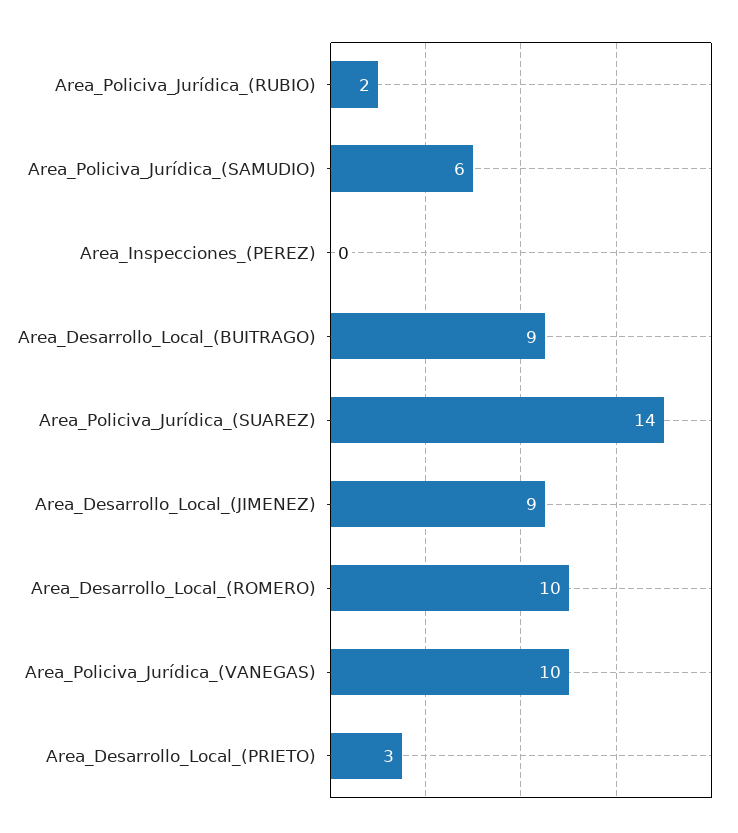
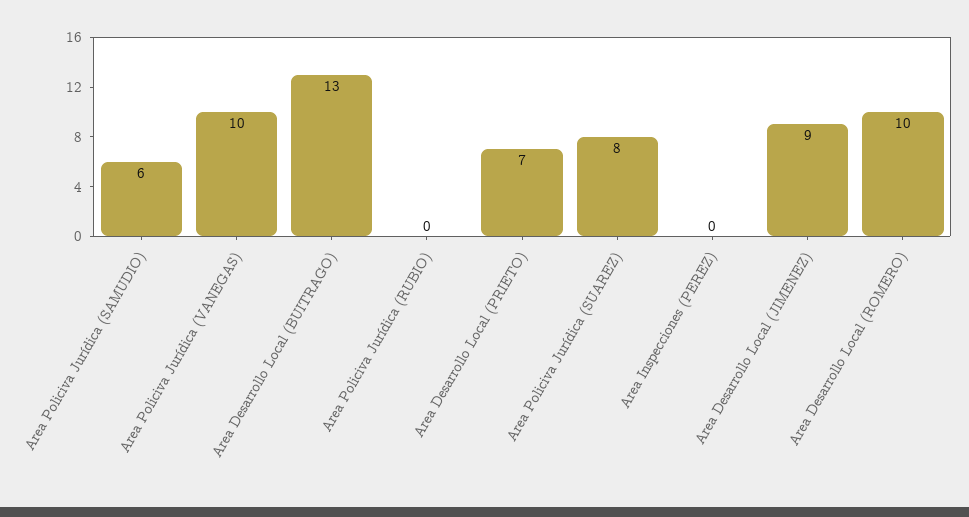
  {
-   "Area_Policiva_Jurídica_(RUBIO)": 2,
+   "Area_Policiva_Jurídica_(RUBIO)": 0,
    "Area_Policiva_Jurídica_(SAMUDIO)": 6,
    "Area_Inspecciones_(PEREZ)": 0,
-   "Area_Desarrollo_Local_(BUITRAGO)": 9,
+   "Area_Desarrollo_Local_(BUITRAGO)": 13,
-   "Area_Policiva_Jurídica_(SUAREZ)": 14,
+   "Area_Policiva_Jurídica_(SUAREZ)": 8,
    "Area_Desarrollo_Local_(JIMENEZ)": 9,
    "Area_Desarrollo_Local_(ROMERO)": 10,
    "Area_Policiva_Jurídica_(VANEGAS)": 10,
-   "Area_Desarrollo_Local_(PRIETO)": 3
+   "Area_Desarrollo_Local_(PRIETO)": 7
  }

